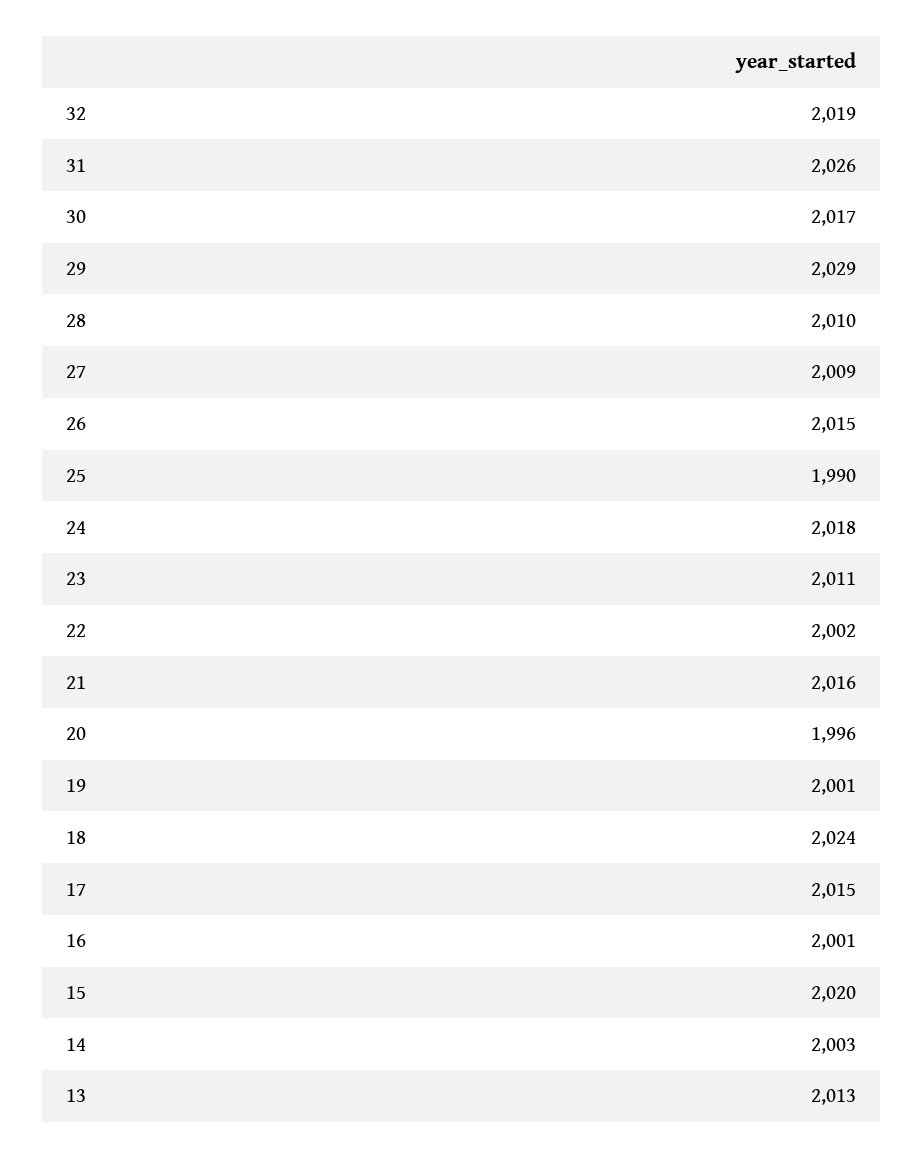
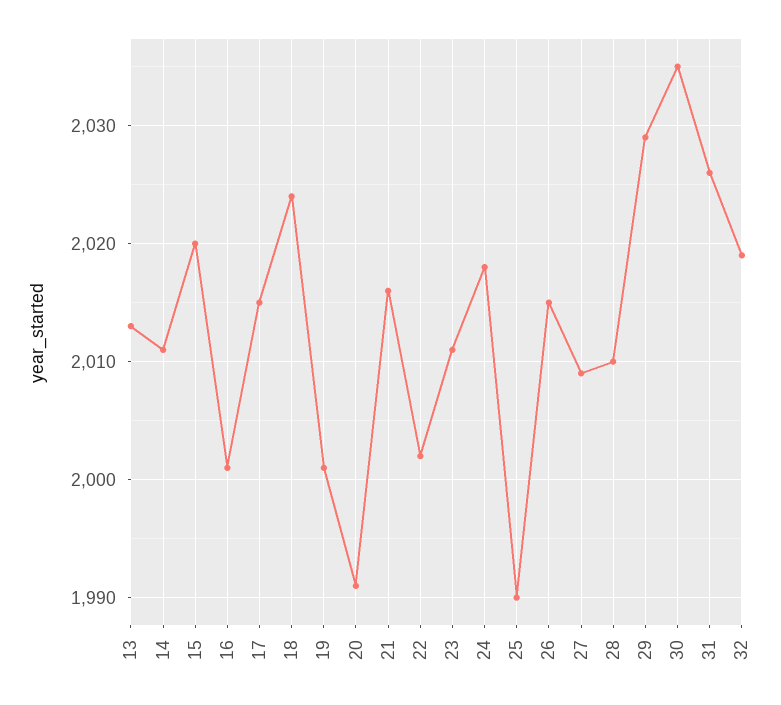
  {
    "32": 2019,
    "31": 2026,
-   "30": 2017,
+   "30": 2035,
    "29": 2029,
    "28": 2010,
    "27": 2009,
    "26": 2015,
    "25": 1990,
    "24": 2018,
    "23": 2011,
    "22": 2002,
    "21": 2016,
-   "20": 1996,
+   "20": 1991,
    "19": 2001,
    "18": 2024,
    "17": 2015,
    "16": 2001,
    "15": 2020,
-   "14": 2003,
+   "14": 2011,
    "13": 2013
  }

